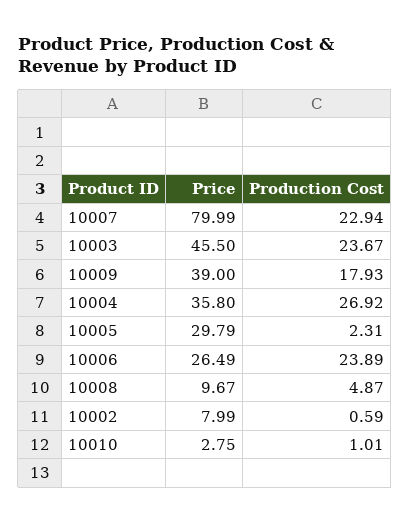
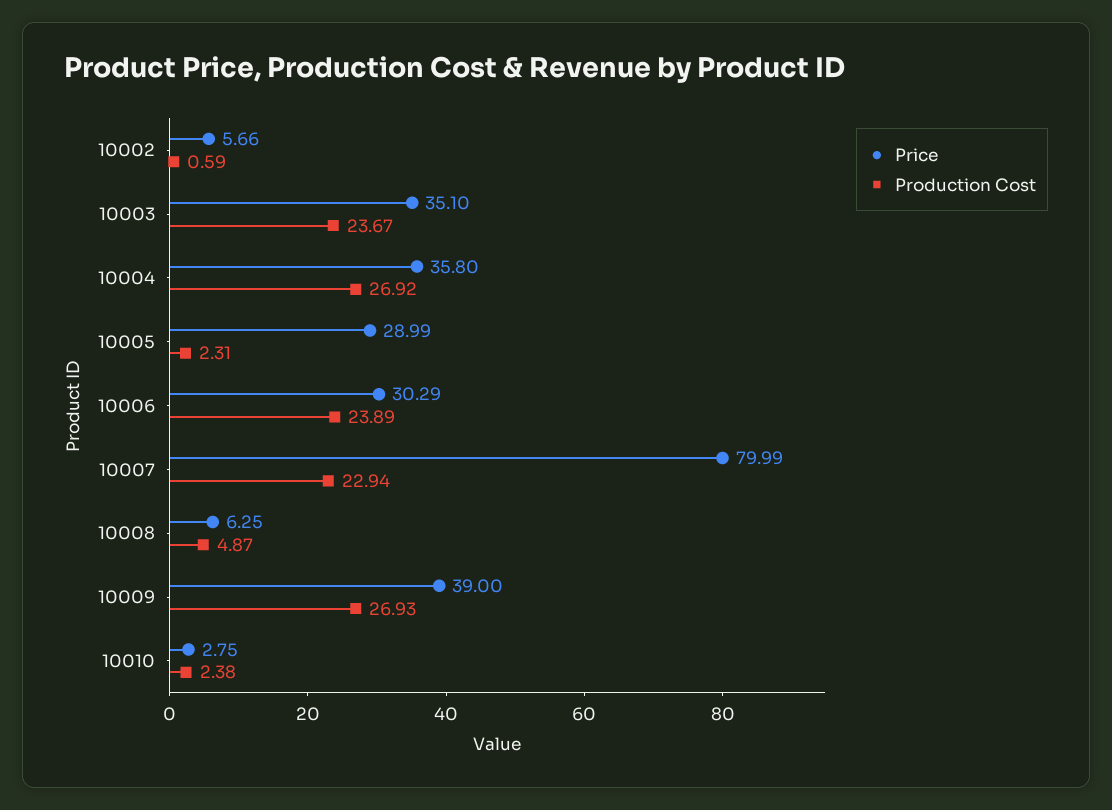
  {
    "Price": {
      "10007": 79.99,
-     "10003": 45.5,
+     "10003": 35.1,
      "10009": 39,
      "10004": 35.8,
-     "10005": 29.79,
+     "10005": 28.99,
-     "10006": 26.49,
+     "10006": 30.29,
-     "10008": 9.67,
+     "10008": 6.25,
-     "10002": 7.99,
+     "10002": 5.66,
      "10010": 2.75
    },
    "Production Cost": {
      "10007": 22.94,
      "10003": 23.67,
-     "10009": 17.93,
+     "10009": 26.93,
      "10004": 26.92,
      "10005": 2.31,
      "10006": 23.89,
      "10008": 4.87,
      "10002": 0.59,
-     "10010": 1.01
+     "10010": 2.38
    }
  }

